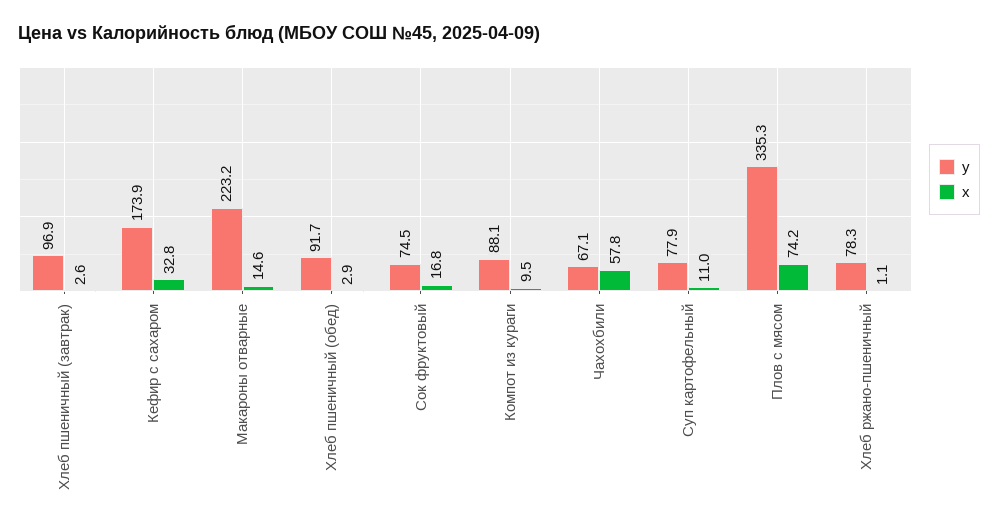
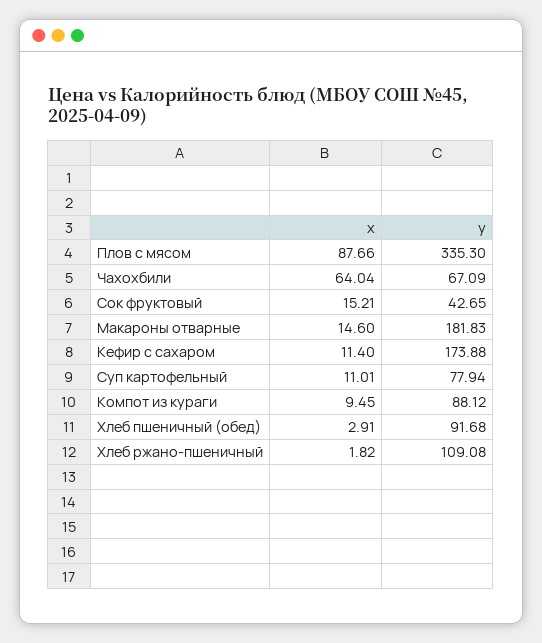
  {
    "y": {
-     "Хлеб пшеничный (завтрак)": 96.9,
      "Кефир с сахаром": 173.88,
-     "Макароны отварные": 223.2,
+     "Макароны отварные": 181.83,
      "Хлеб пшеничный (обед)": 91.68,
-     "Сок фруктовый": 74.5,
+     "Сок фруктовый": 42.65,
      "Компот из кураги": 88.12,
      "Чахохбили": 67.09,
      "Суп картофельный": 77.94,
      "Плов с мясом": 335.3,
-     "Хлеб ржано-пшеничный": 78.3
+     "Хлеб ржано-пшеничный": 109.08
    },
    "x": {
-     "Хлеб пшеничный (завтрак)": 2.6,
-     "Кефир с сахаром": 32.8,
+     "Кефир с сахаром": 11.4,
      "Макароны отварные": 14.6,
      "Хлеб пшеничный (обед)": 2.91,
-     "Сок фруктовый": 16.8,
+     "Сок фруктовый": 15.21,
      "Компот из кураги": 9.45,
-     "Чахохбили": 57.8,
+     "Чахохбили": 64.04,
      "Суп картофельный": 11.01,
-     "Плов с мясом": 74.2,
+     "Плов с мясом": 87.66,
-     "Хлеб ржано-пшеничный": 1.1
+     "Хлеб ржано-пшеничный": 1.82
    }
  }

